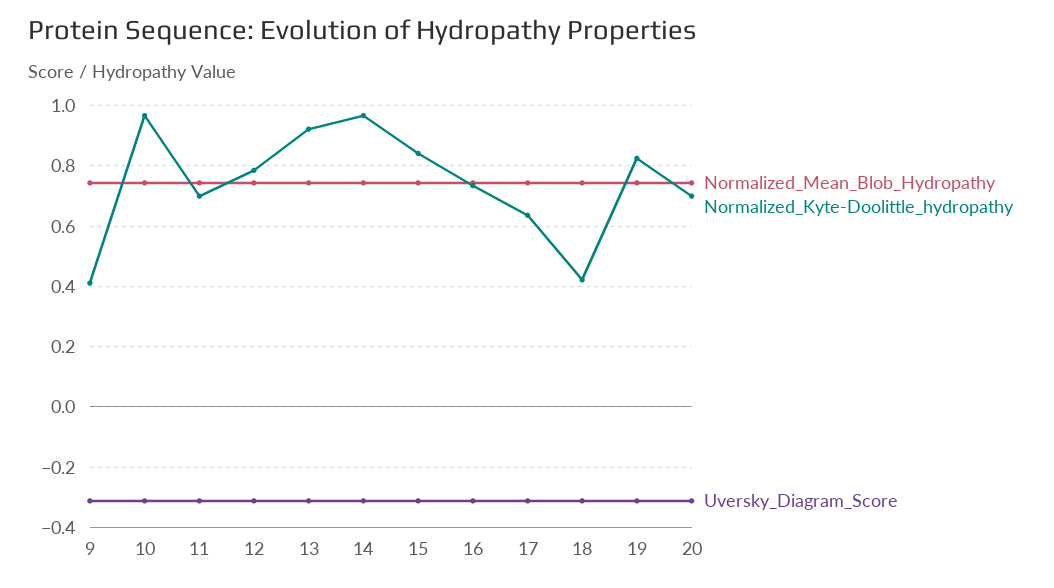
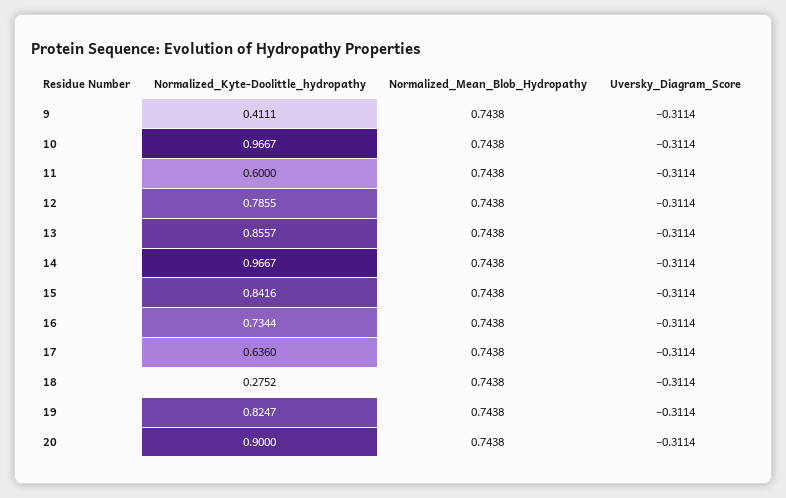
  {
    "Normalized_Mean_Blob_Hydropathy": {
      "9": 0.7438,
      "10": 0.7438,
      "11": 0.7438,
      "12": 0.7438,
      "13": 0.7438,
      "14": 0.7438,
      "15": 0.7438,
      "16": 0.7438,
      "17": 0.7438,
      "18": 0.7438,
      "19": 0.7438,
      "20": 0.7438
    },
    "Normalized_Kyte-Doolittle_hydropathy": {
      "9": 0.4111,
      "10": 0.9667,
-     "11": 0.7,
+     "11": 0.6,
      "12": 0.7855,
-     "13": 0.92,
+     "13": 0.8557,
      "14": 0.9667,
      "15": 0.8416,
      "16": 0.7344,
      "17": 0.636,
-     "18": 0.42,
+     "18": 0.2752,
      "19": 0.8247,
-     "20": 0.7
+     "20": 0.9
    },
    "Uversky_Diagram_Score": {
      "9": -0.3114,
      "10": -0.3114,
      "11": -0.3114,
      "12": -0.3114,
      "13": -0.3114,
      "14": -0.3114,
      "15": -0.3114,
      "16": -0.3114,
      "17": -0.3114,
      "18": -0.3114,
      "19": -0.3114,
      "20": -0.3114
    }
  }

